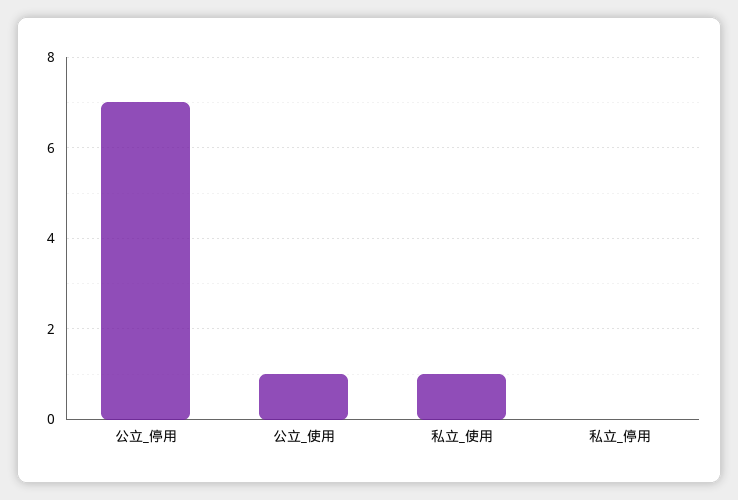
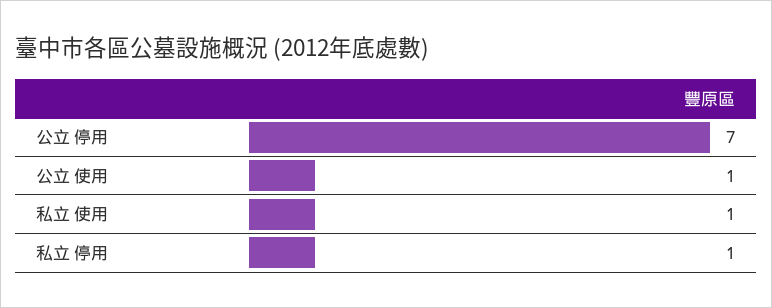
  {
    "公立_停用": 7,
    "公立_使用": 1,
    "私立_使用": 1,
-   "私立_停用": 0
+   "私立_停用": 1
  }

